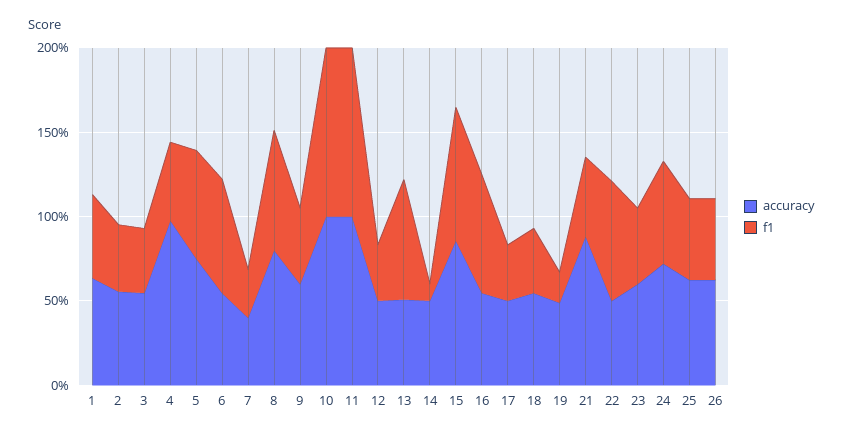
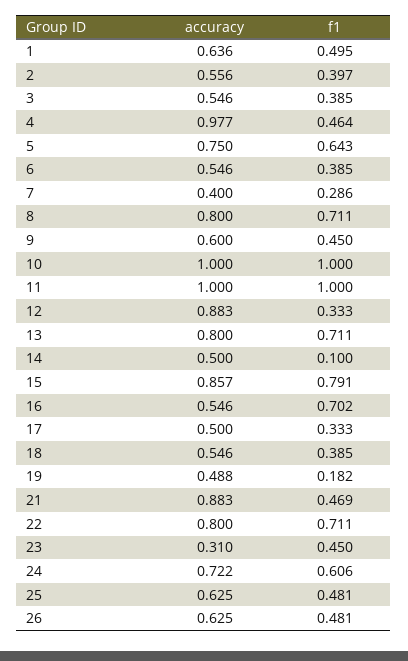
  {
    "accuracy": {
      "1": 0.636,
      "2": 0.556,
      "3": 0.546,
      "4": 0.977,
      "5": 0.75,
      "6": 0.546,
      "7": 0.4,
      "8": 0.8,
      "9": 0.6,
      "10": 1,
      "11": 1,
-     "12": 0.5,
+     "12": 0.883,
-     "13": 0.5,
+     "13": 0.8,
      "14": 0.5,
      "15": 0.857,
      "16": 0.546,
      "17": 0.5,
      "18": 0.546,
      "19": 0.488,
      "21": 0.883,
-     "22": 0.5,
+     "22": 0.8,
-     "23": 0.6,
+     "23": 0.31,
      "24": 0.722,
      "25": 0.625,
      "26": 0.625
    },
    "f1": {
      "1": 0.495,
      "2": 0.397,
      "3": 0.385,
      "4": 0.464,
      "5": 0.643,
-     "6": 0.7,
+     "6": 0.385,
      "7": 0.286,
      "8": 0.711,
      "9": 0.45,
      "10": 1,
      "11": 1,
      "12": 0.333,
      "13": 0.711,
      "14": 0.1,
      "15": 0.791,
      "16": 0.702,
      "17": 0.333,
      "18": 0.385,
      "19": 0.182,
      "21": 0.469,
      "22": 0.711,
      "23": 0.45,
      "24": 0.606,
      "25": 0.481,
      "26": 0.481
    }
  }

